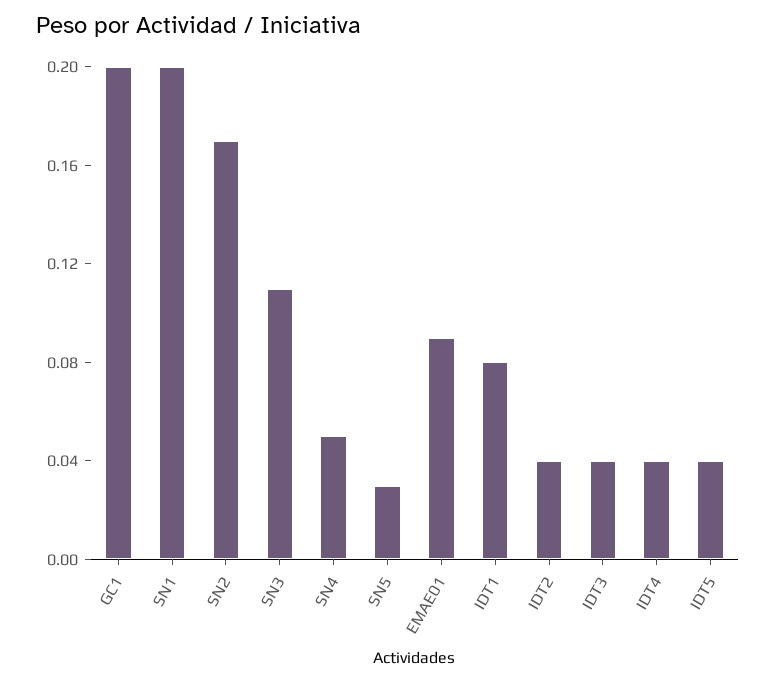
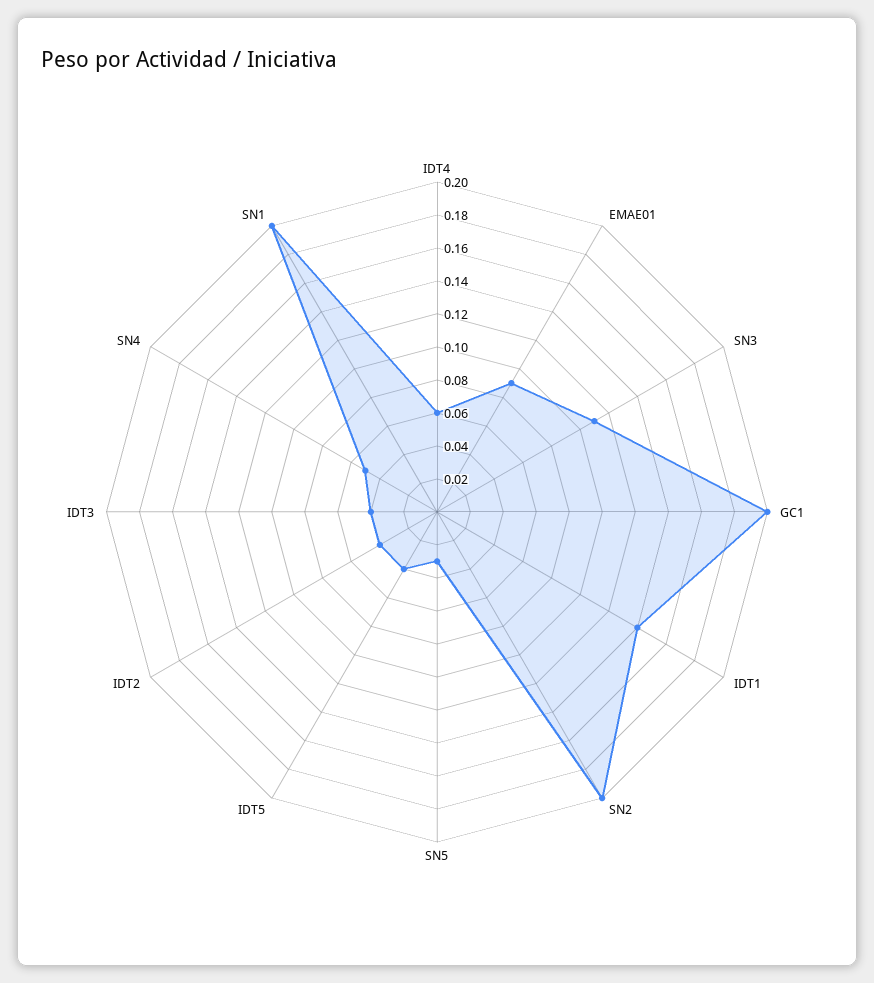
  {
    "GC1": 0.2,
    "SN1": 0.2,
-   "SN2": 0.17,
+   "SN2": 0.2,
    "SN3": 0.11,
    "SN4": 0.05,
    "SN5": 0.03,
    "EMAE01": 0.09,
-   "IDT1": 0.08,
+   "IDT1": 0.14,
    "IDT2": 0.04,
    "IDT3": 0.04,
-   "IDT4": 0.04,
+   "IDT4": 0.06,
    "IDT5": 0.04
  }

